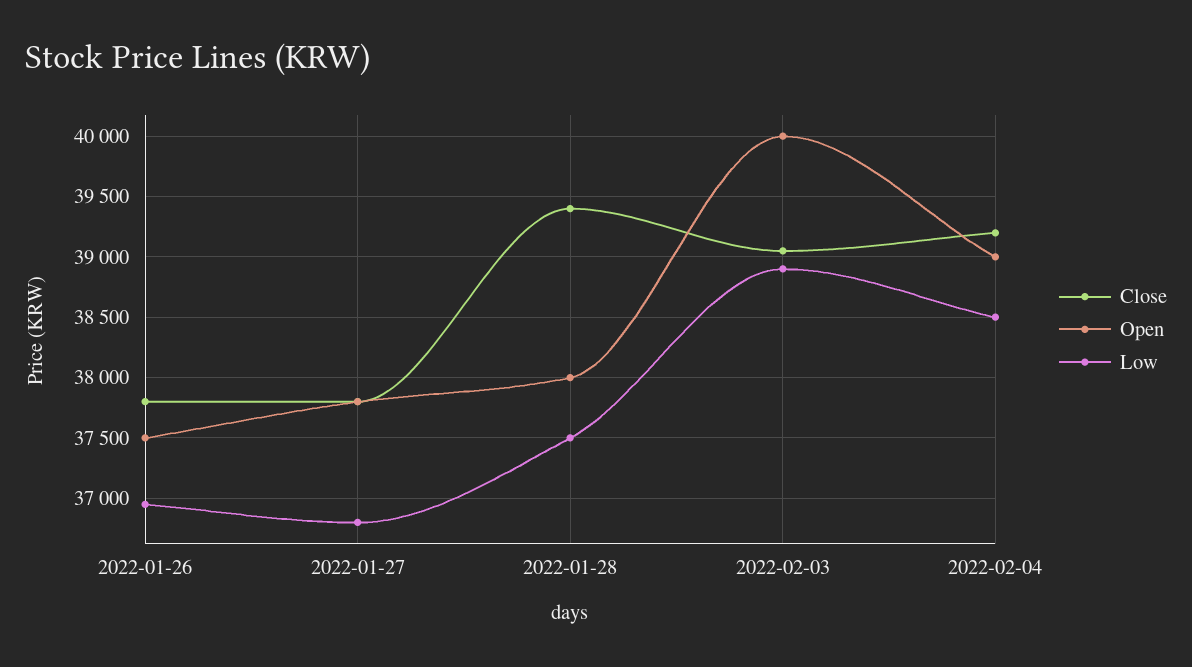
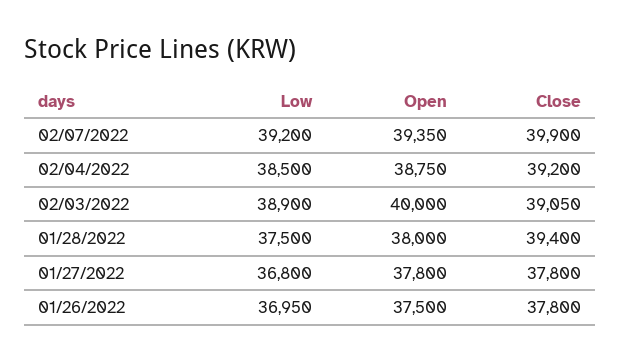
  {
    "Close": {
      "2022-01-26": 37800,
      "2022-01-27": 37800,
      "2022-01-28": 39400,
      "2022-02-03": 39050,
-     "2022-02-04": 39200
+     "2022-02-04": 39200,
+     "02/07/2022": 39900
    },
    "Open": {
      "2022-01-26": 37500,
      "2022-01-27": 37800,
      "2022-01-28": 38000,
      "2022-02-03": 40000,
-     "2022-02-04": 39000
+     "2022-02-04": 38750,
+     "02/07/2022": 39350
    },
    "Low": {
      "2022-01-26": 36950,
      "2022-01-27": 36800,
      "2022-01-28": 37500,
      "2022-02-03": 38900,
-     "2022-02-04": 38500
+     "2022-02-04": 38500,
+     "02/07/2022": 39200
    }
  }

